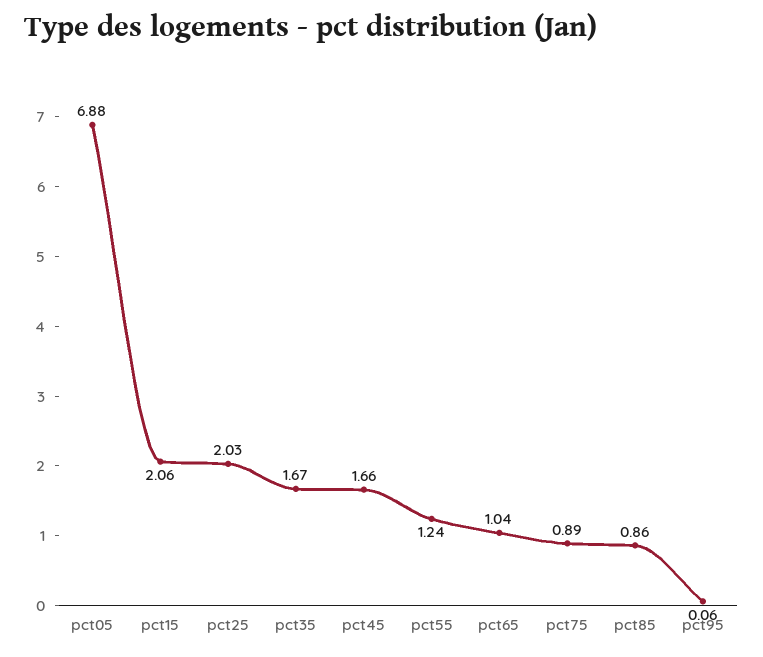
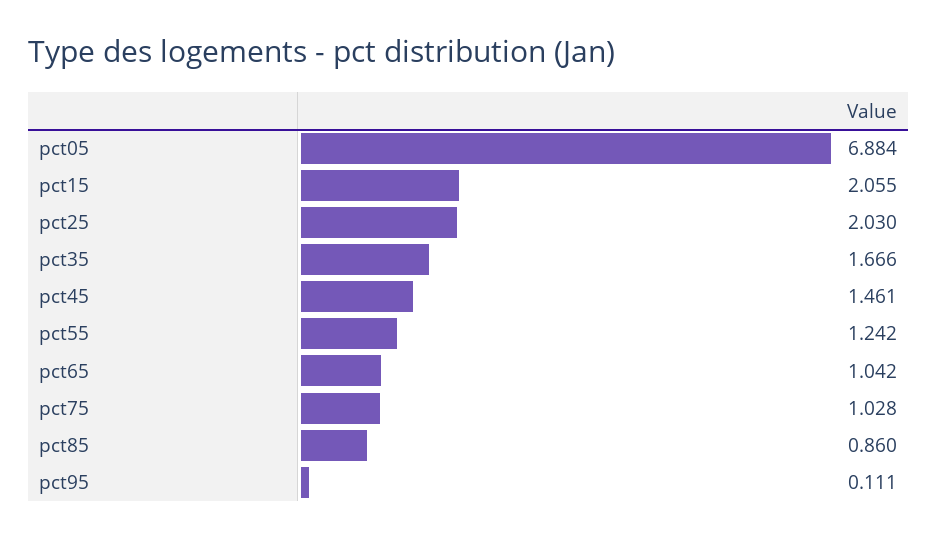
  {
    "pct05": 6.884,
    "pct15": 2.055,
    "pct25": 2.03,
    "pct35": 1.666,
-   "pct45": 1.66,
+   "pct45": 1.461,
    "pct55": 1.242,
    "pct65": 1.042,
-   "pct75": 0.89,
+   "pct75": 1.028,
    "pct85": 0.86,
-   "pct95": 0.06
+   "pct95": 0.111
  }

